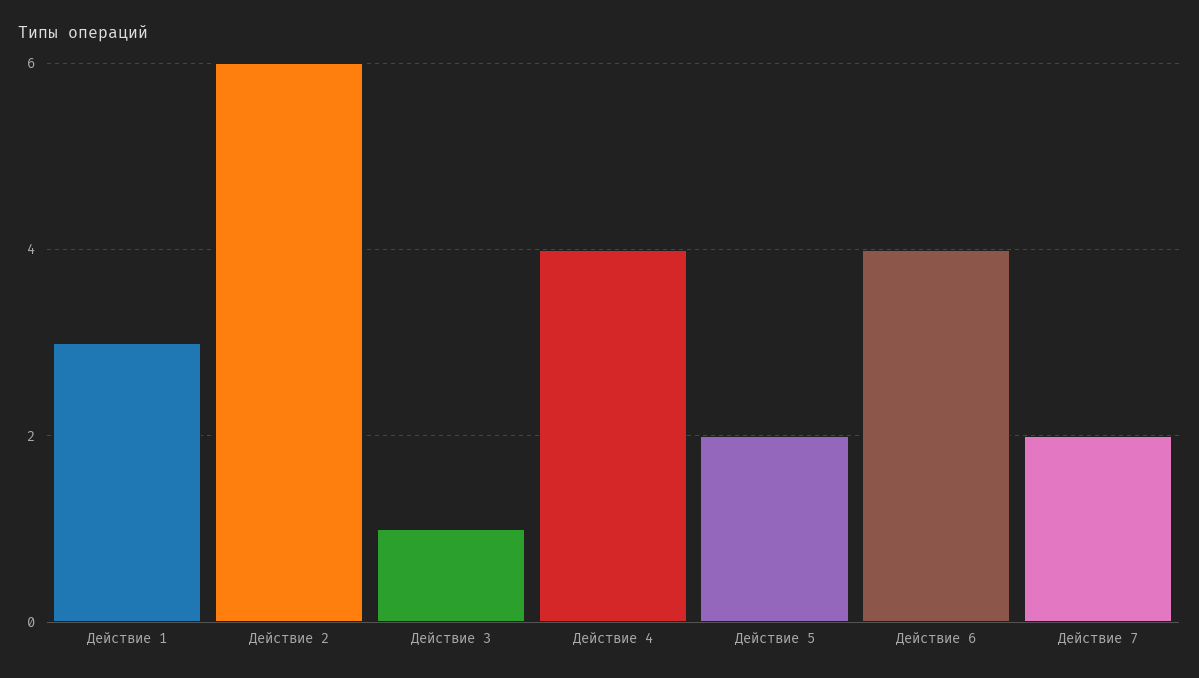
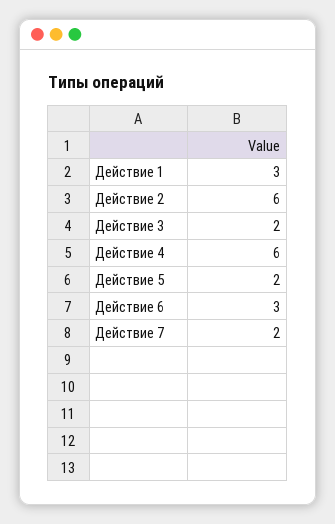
  {
    "Действие 1": 3,
    "Действие 2": 6,
-   "Действие 3": 1,
+   "Действие 3": 2,
-   "Действие 4": 4,
+   "Действие 4": 6,
    "Действие 5": 2,
-   "Действие 6": 4,
+   "Действие 6": 3,
    "Действие 7": 2
  }

